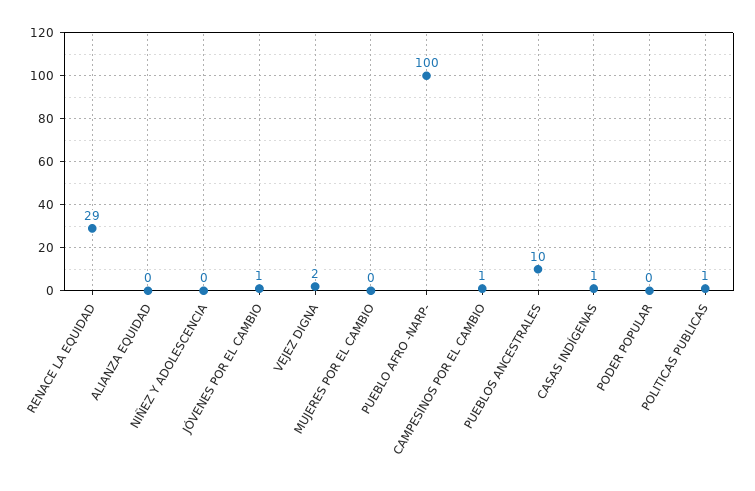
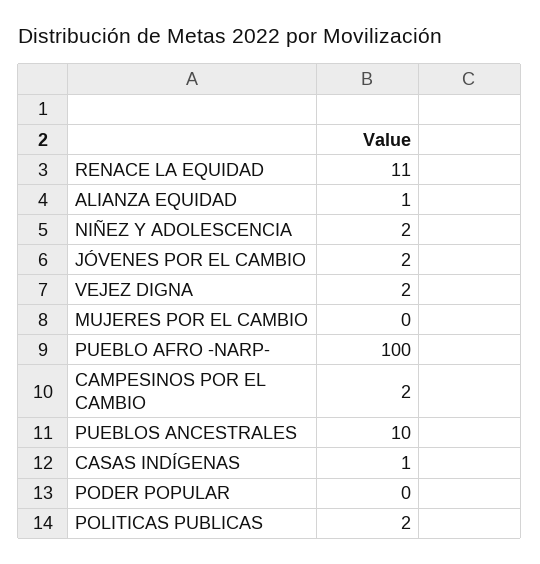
  {
-   "RENACE LA EQUIDAD": 29,
+   "RENACE LA EQUIDAD": 11,
-   "ALIANZA EQUIDAD": 0,
+   "ALIANZA EQUIDAD": 1,
-   "NIÑEZ Y ADOLESCENCIA": 0,
+   "NIÑEZ Y ADOLESCENCIA": 2,
-   "JÓVENES POR EL CAMBIO": 1,
+   "JÓVENES POR EL CAMBIO": 2,
    "VEJEZ DIGNA": 2,
    "MUJERES POR EL CAMBIO": 0,
    "PUEBLO AFRO -NARP-": 100,
-   "CAMPESINOS POR EL CAMBIO": 1,
+   "CAMPESINOS POR EL CAMBIO": 2,
    "PUEBLOS ANCESTRALES": 10,
    "CASAS INDÍGENAS": 1,
    "PODER POPULAR": 0,
-   "POLITICAS PUBLICAS": 1
+   "POLITICAS PUBLICAS": 2
  }

